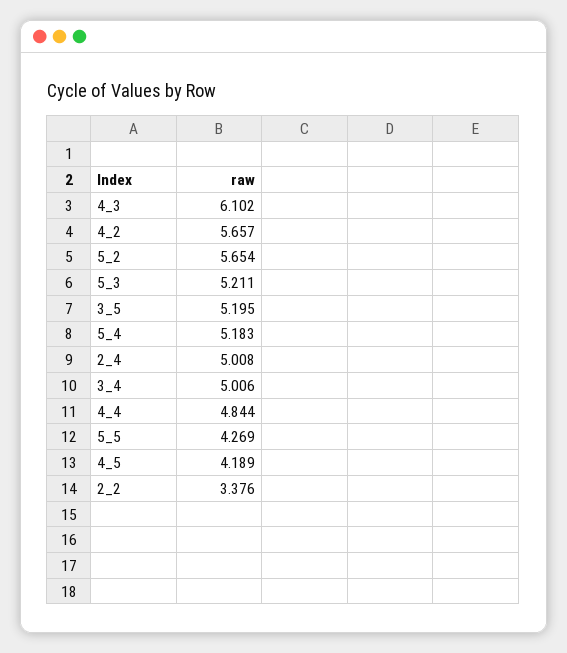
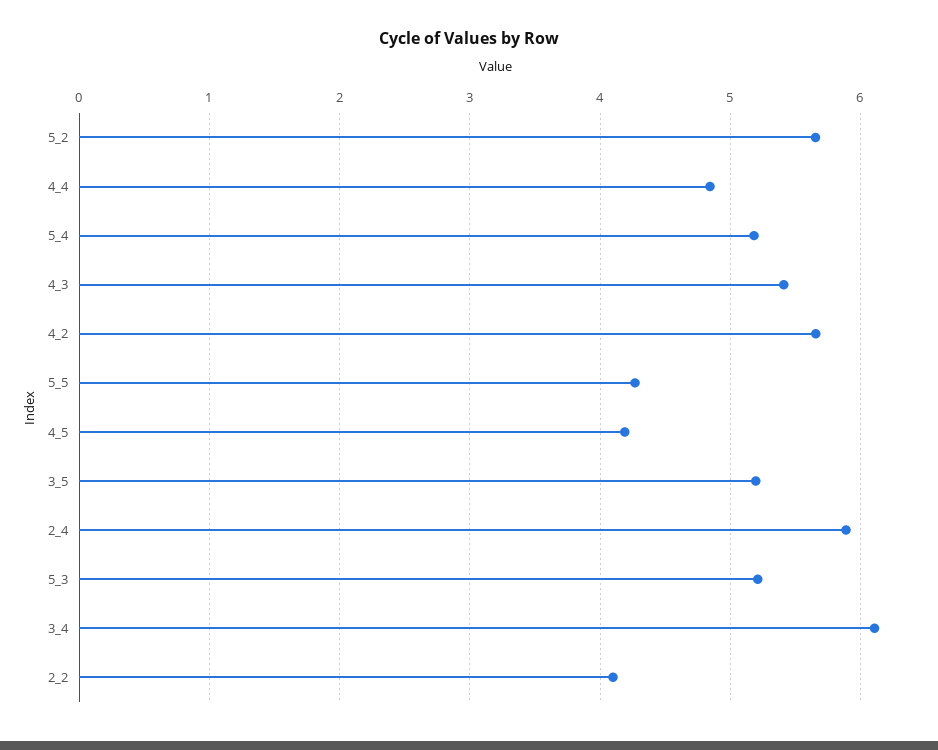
  {
-   "4_3": 6.102,
+   "4_3": 5.4,
    "4_2": 5.657,
    "5_2": 5.654,
    "5_3": 5.211,
    "3_5": 5.195,
    "5_4": 5.183,
-   "2_4": 5.008,
+   "2_4": 5.9,
-   "3_4": 5.006,
+   "3_4": 6.1,
    "4_4": 4.844,
    "5_5": 4.269,
    "4_5": 4.189,
-   "2_2": 3.376
+   "2_2": 4.1
  }

